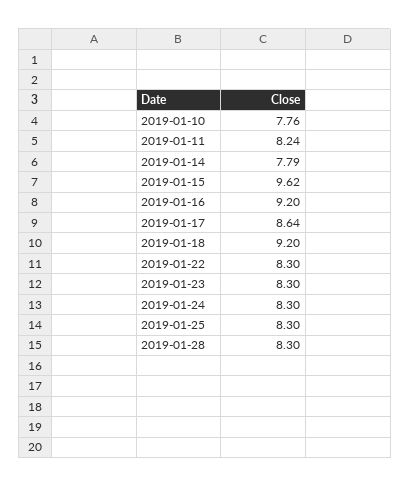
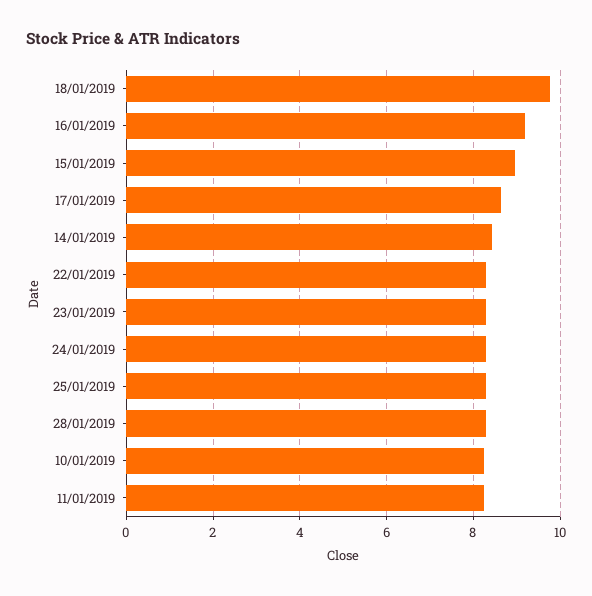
  {
-   "2019-01-10": 7.76,
+   "2019-01-10": 8.2,
    "2019-01-11": 8.24,
-   "2019-01-14": 7.79,
+   "2019-01-14": 8.4,
-   "2019-01-15": 9.62,
+   "2019-01-15": 9,
    "2019-01-16": 9.2,
    "2019-01-17": 8.64,
-   "2019-01-18": 9.2,
+   "2019-01-18": 9.8,
    "2019-01-22": 8.3,
    "2019-01-23": 8.3,
    "2019-01-24": 8.3,
    "2019-01-25": 8.3,
    "2019-01-28": 8.3
  }

